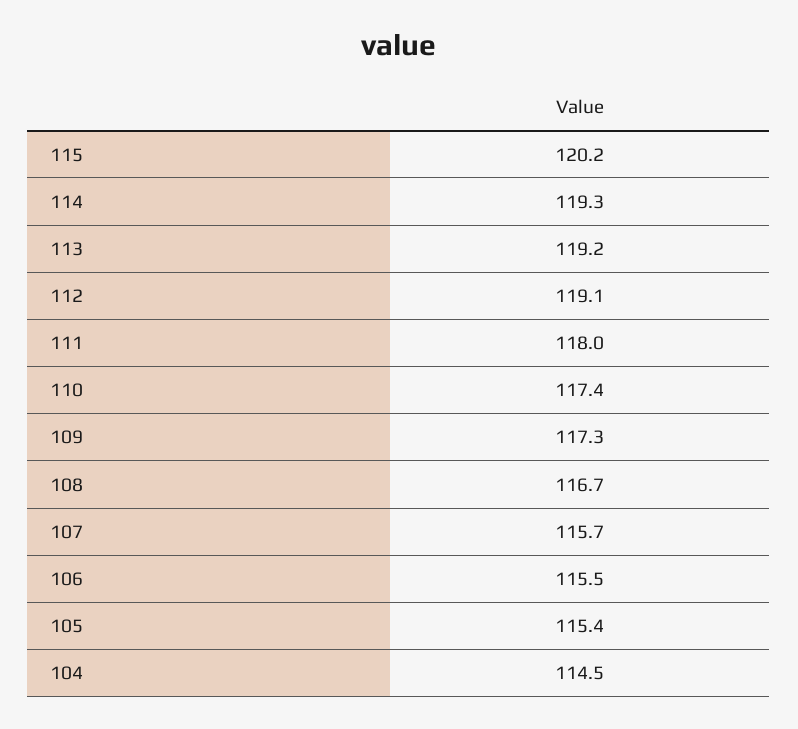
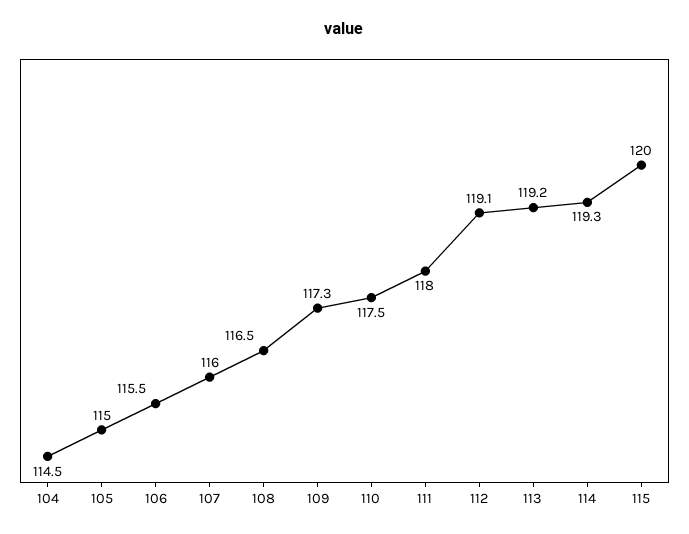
  {
-   "115": 120.2,
+   "115": 120,
    "114": 119.3,
    "113": 119.2,
    "112": 119.1,
    "111": 118,
-   "110": 117.4,
+   "110": 117.5,
    "109": 117.3,
-   "108": 116.7,
+   "108": 116.5,
-   "107": 115.7,
+   "107": 116,
    "106": 115.5,
-   "105": 115.4,
+   "105": 115,
    "104": 114.5
  }

